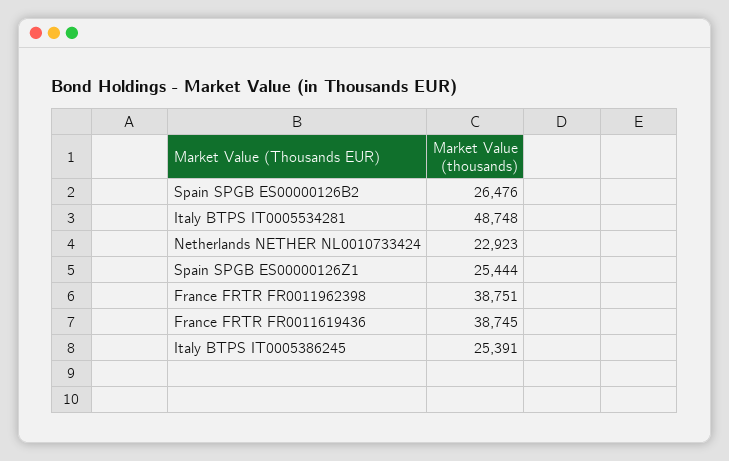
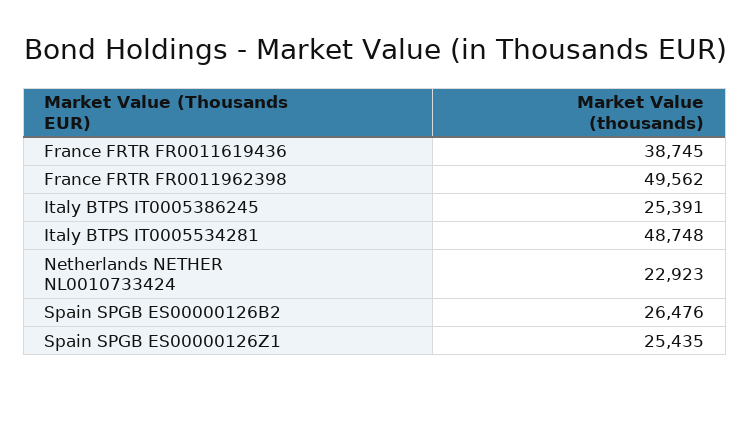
  {
    "Spain SPGB ES00000126B2": 26476,
    "Italy BTPS IT0005534281": 48748,
    "Netherlands NETHER NL0010733424": 22923,
-   "Spain SPGB ES00000126Z1": 25444,
+   "Spain SPGB ES00000126Z1": 25435,
-   "France FRTR FR0011962398": 38751,
+   "France FRTR FR0011962398": 49562,
    "France FRTR FR0011619436": 38745,
    "Italy BTPS IT0005386245": 25391
  }

